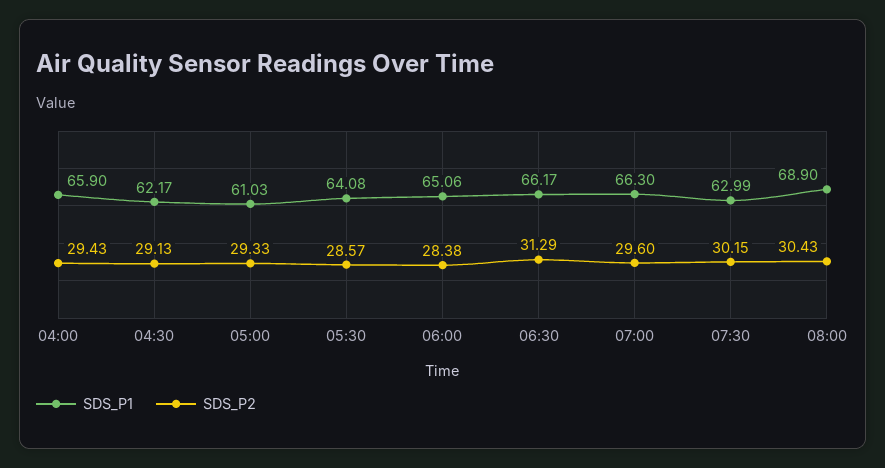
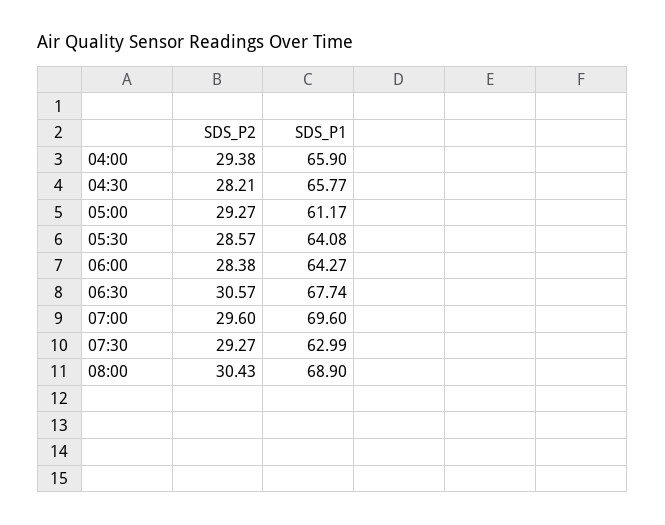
  {
    "SDS_P1": {
      "04:00": 65.9,
-     "04:30": 62.17,
+     "04:30": 65.77,
-     "05:00": 61.03,
+     "05:00": 61.17,
      "05:30": 64.08,
-     "06:00": 65.06,
+     "06:00": 64.27,
-     "06:30": 66.17,
+     "06:30": 67.74,
-     "07:00": 66.3,
+     "07:00": 69.6,
      "07:30": 62.99,
      "08:00": 68.9
    },
    "SDS_P2": {
-     "04:00": 29.43,
+     "04:00": 29.38,
-     "04:30": 29.13,
+     "04:30": 28.21,
-     "05:00": 29.33,
+     "05:00": 29.27,
      "05:30": 28.57,
      "06:00": 28.38,
-     "06:30": 31.29,
+     "06:30": 30.57,
      "07:00": 29.6,
-     "07:30": 30.15,
+     "07:30": 29.27,
      "08:00": 30.43
    }
  }

